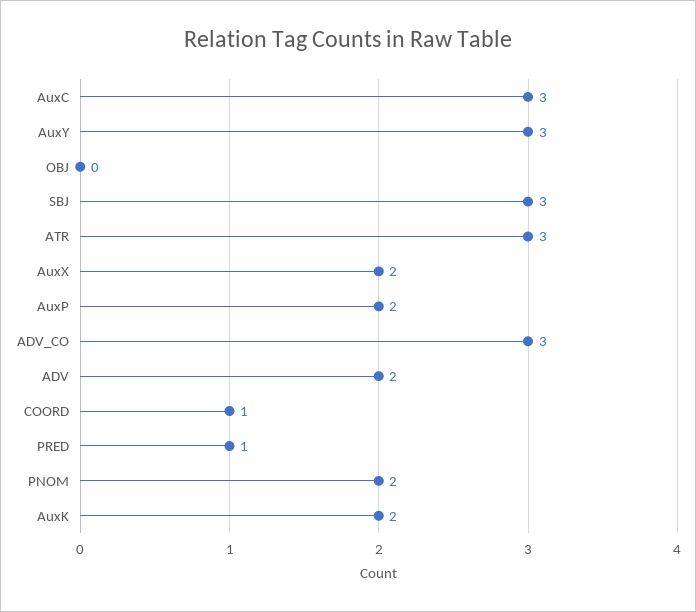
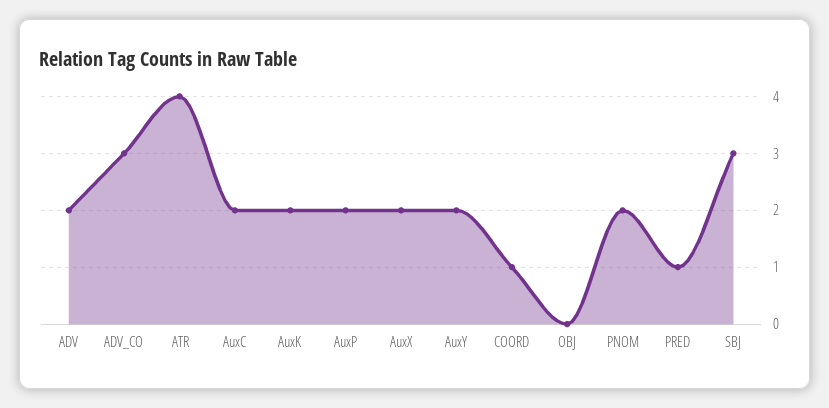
  {
-   "AuxC": 3,
+   "AuxC": 2,
-   "AuxY": 3,
+   "AuxY": 2,
    "OBJ": 0,
    "SBJ": 3,
-   "ATR": 3,
+   "ATR": 4,
    "AuxX": 2,
    "AuxP": 2,
    "ADV_CO": 3,
    "ADV": 2,
    "COORD": 1,
    "PRED": 1,
    "PNOM": 2,
    "AuxK": 2
  }

